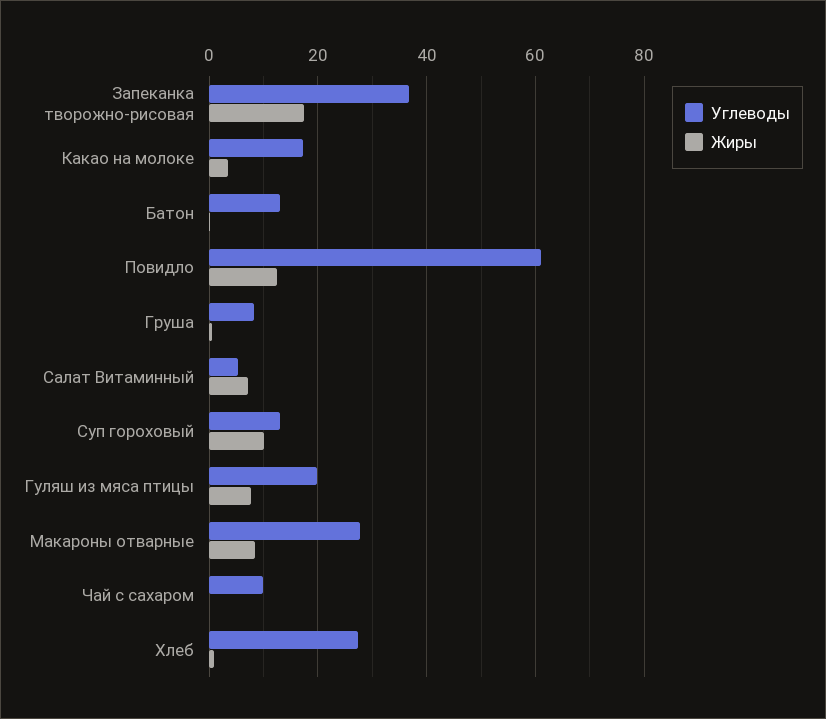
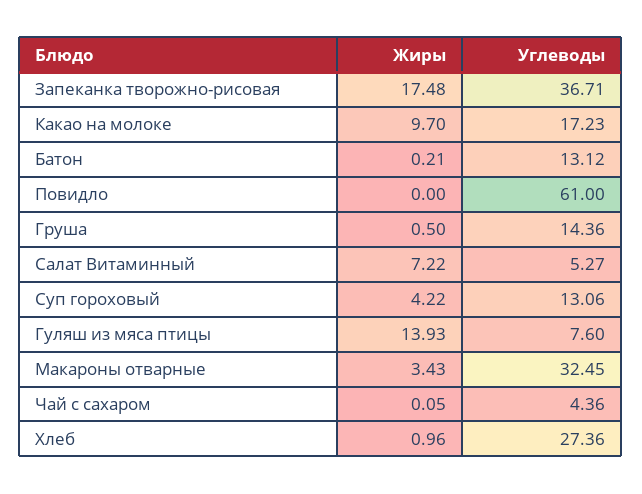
  {
    "Углеводы": {
      "Запеканка творожно-рисовая": 36.71,
      "Какао на молоке": 17.23,
      "Батон": 13.12,
      "Повидло": 61,
-     "Груша": 8,
+     "Груша": 14.36,
      "Салат Витаминный": 5.27,
      "Суп гороховый": 13.06,
-     "Гуляш из мяса птицы": 20,
+     "Гуляш из мяса птицы": 7.6,
-     "Макароны отварные": 28,
+     "Макароны отварные": 32.45,
-     "Чай с сахаром": 10,
+     "Чай с сахаром": 4.36,
      "Хлеб": 27.36
    },
    "Жиры": {
      "Запеканка творожно-рисовая": 17.48,
-     "Какао на молоке": 4,
+     "Какао на молоке": 9.7,
      "Батон": 0.21,
-     "Повидло": 12,
+     "Повидло": 0,
      "Груша": 0.5,
      "Салат Витаминный": 7.22,
-     "Суп гороховый": 10,
+     "Суп гороховый": 4.22,
-     "Гуляш из мяса птицы": 8,
+     "Гуляш из мяса птицы": 13.93,
-     "Макароны отварные": 8,
+     "Макароны отварные": 3.43,
      "Чай с сахаром": 0.05,
      "Хлеб": 0.96
    }
  }

